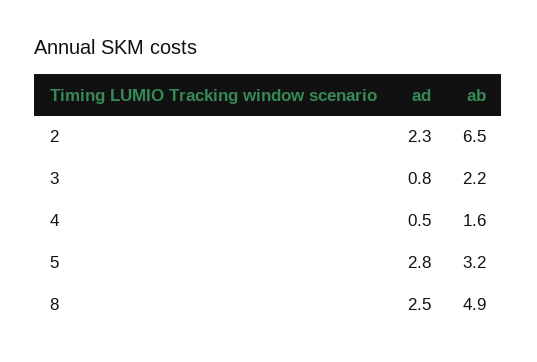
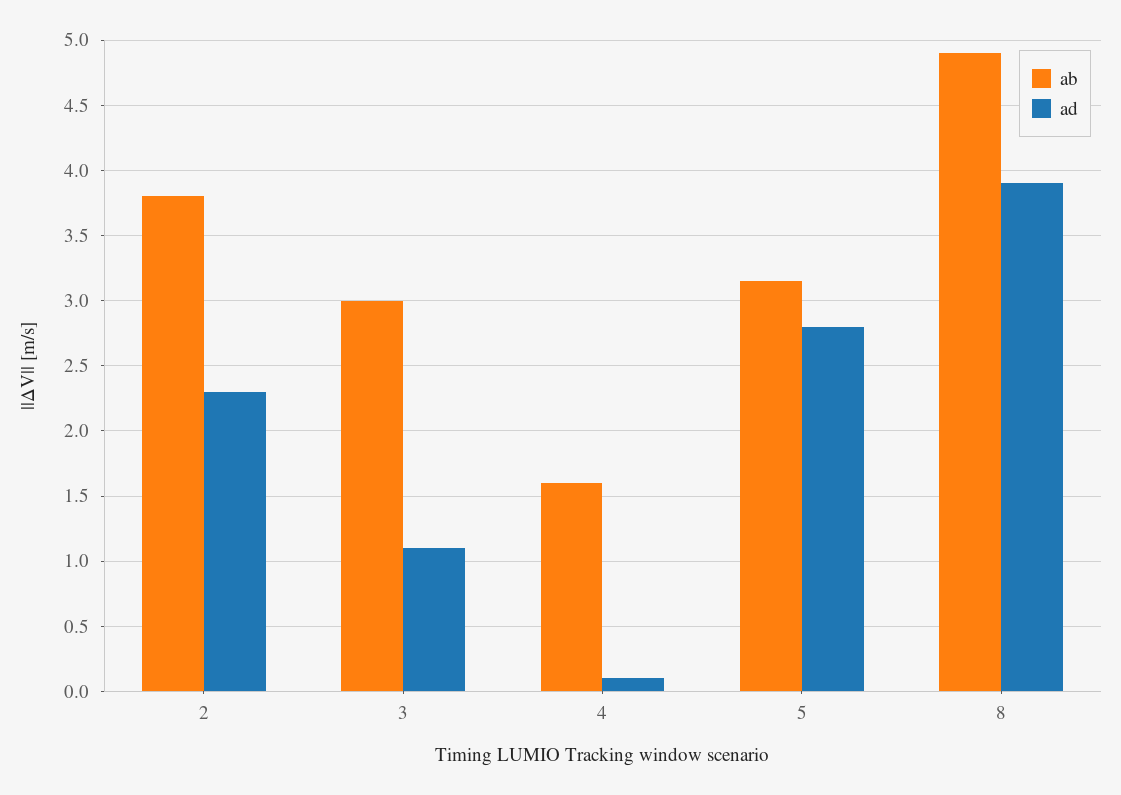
  {
    "ad": {
      "2": 2.3,
-     "3": 0.8,
+     "3": 1.1,
-     "4": 0.5,
+     "4": 0.1,
      "5": 2.8,
-     "8": 2.5
+     "8": 3.9
    },
    "ab": {
-     "2": 6.5,
+     "2": 3.8,
-     "3": 2.2,
+     "3": 3,
      "4": 1.6,
      "5": 3.2,
      "8": 4.9
    }
  }

